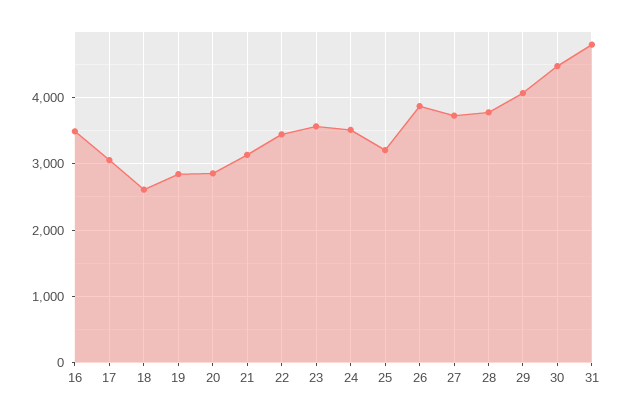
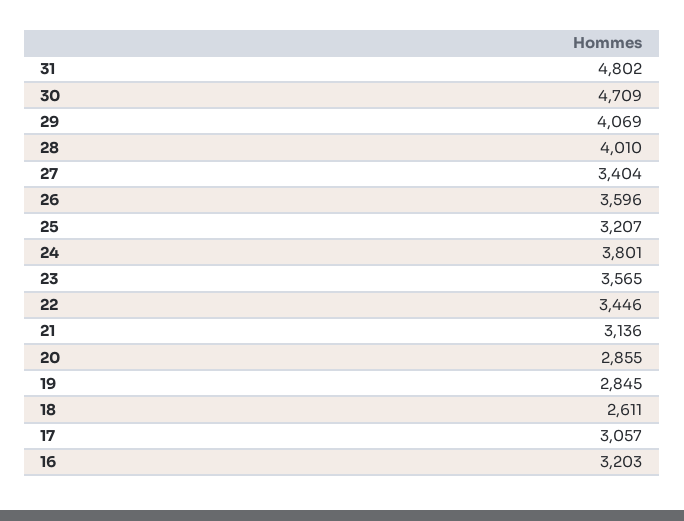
  {
-   "16": 3500,
+   "16": 3203,
    "17": 3057,
    "18": 2611,
    "19": 2845,
    "20": 2855,
    "21": 3136,
    "22": 3446,
    "23": 3565,
-   "24": 3500,
+   "24": 3801,
    "25": 3207,
-   "26": 3900,
+   "26": 3596,
-   "27": 3700,
+   "27": 3404,
-   "28": 3800,
+   "28": 4010,
    "29": 4069,
-   "30": 4500,
+   "30": 4709,
    "31": 4802
  }

